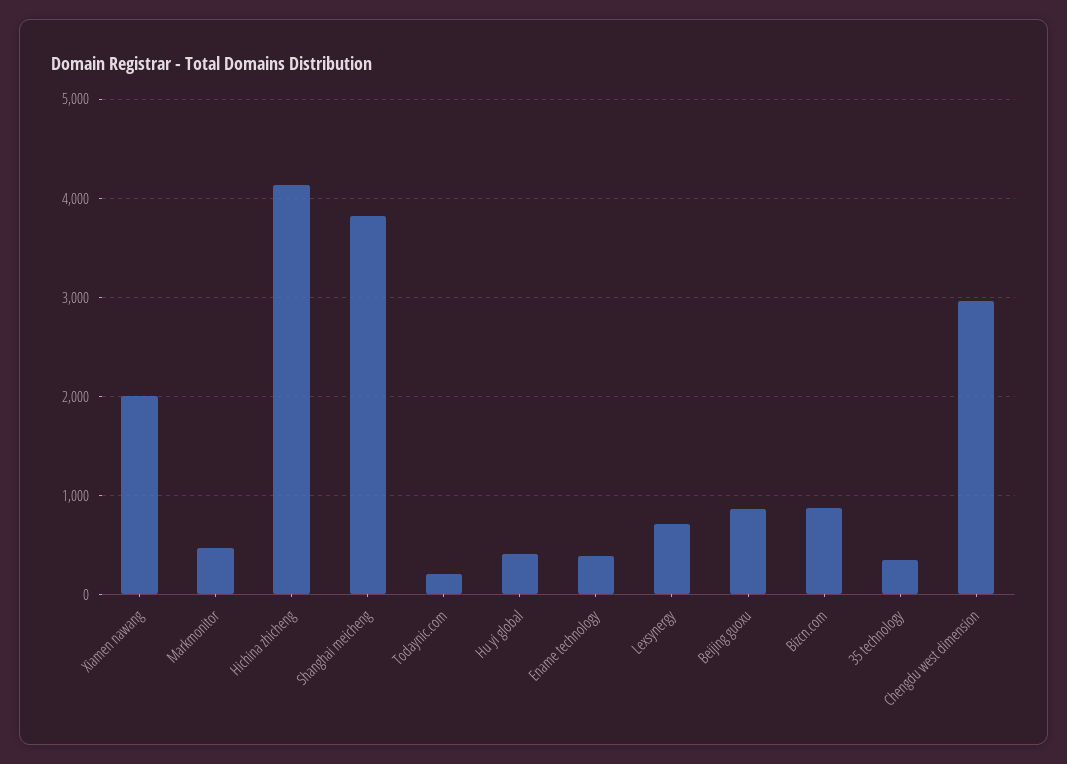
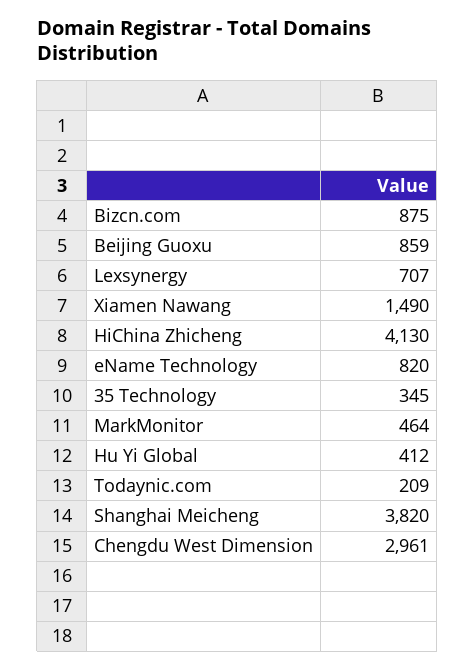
  {
-   "Xiamen nawang": 2000,
+   "Xiamen nawang": 1490,
    "Markmonitor": 464,
    "Hichina zhicheng": 4130,
    "Shanghai meicheng": 3820,
    "Todaynic.com": 209,
    "Hu yi global": 412,
-   "Ename technology": 400,
+   "Ename technology": 820,
    "Lexsynergy": 707,
    "Beijing guoxu": 859,
    "Bizcn.com": 875,
    "35 technology": 345,
    "Chengdu west dimension": 2961
  }

